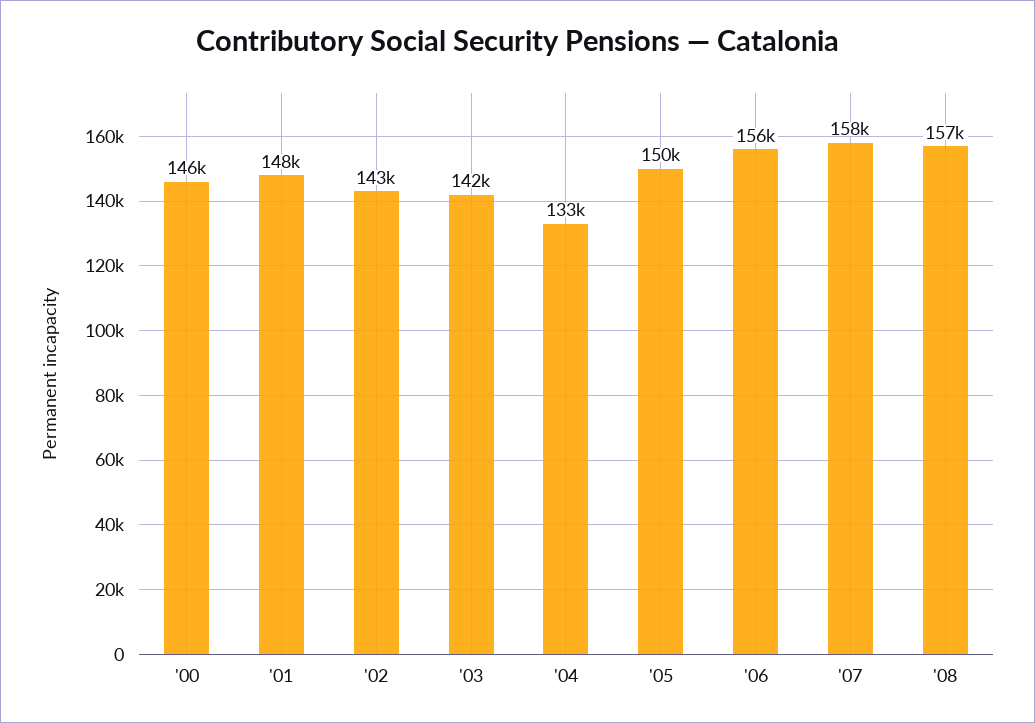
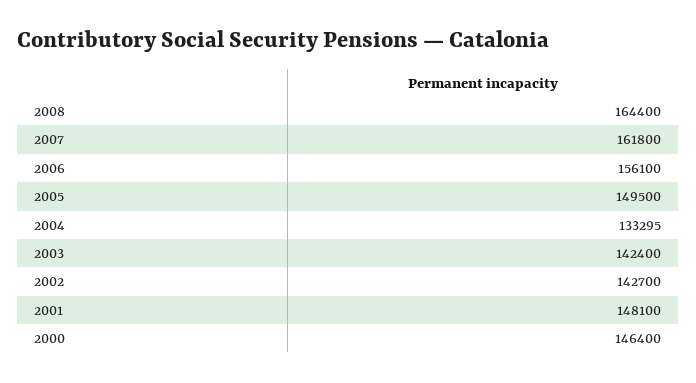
  {
    "'00": 146400,
    "'01": 148100,
    "'02": 142700,
    "'03": 142400,
    "'04": 133295,
    "'05": 149500,
    "'06": 156100,
-   "'07": 158000,
+   "'07": 161800,
-   "'08": 157000
+   "'08": 164400
  }

